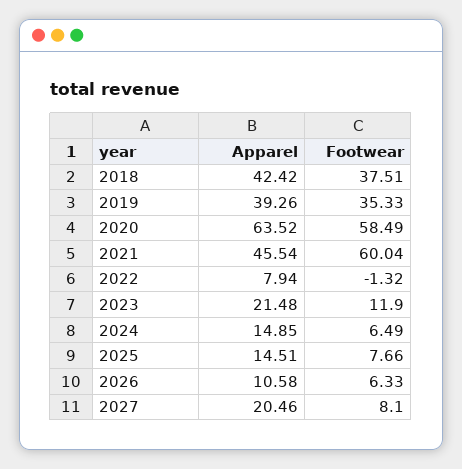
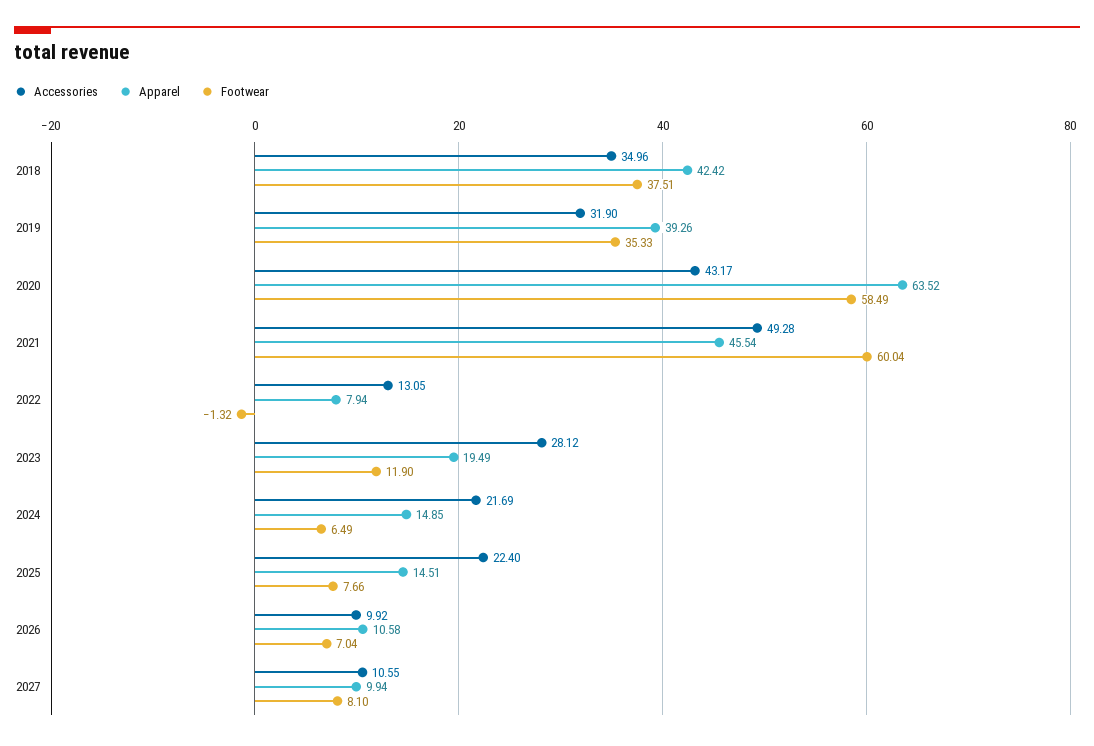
  {
    "Apparel": {
      "2018": 42.42,
      "2019": 39.26,
      "2020": 63.52,
      "2021": 45.54,
      "2022": 7.94,
-     "2023": 21.48,
+     "2023": 19.49,
      "2024": 14.85,
      "2025": 14.51,
      "2026": 10.58,
-     "2027": 20.46
+     "2027": 9.94
    },
    "Footwear": {
      "2018": 37.51,
      "2019": 35.33,
      "2020": 58.49,
      "2021": 60.04,
      "2022": -1.32,
      "2023": 11.9,
      "2024": 6.49,
      "2025": 7.66,
-     "2026": 6.33,
+     "2026": 7.04,
      "2027": 8.1
-   }
+   },
+   "Accessories": {
+     "2018": 34.96,
+     "2019": 31.9,
+     "2020": 43.17,
+     "2021": 49.28,
+     "2022": 13.05,
+     "2023": 28.12,
+     "2024": 21.69,
+     "2025": 22.4,
+     "2026": 9.92,
+     "2027": 10.55
+   }
  }

